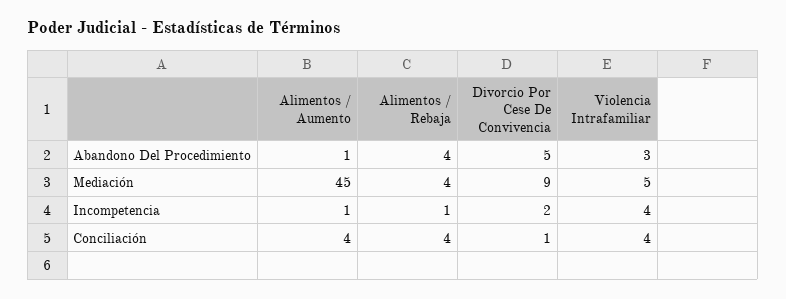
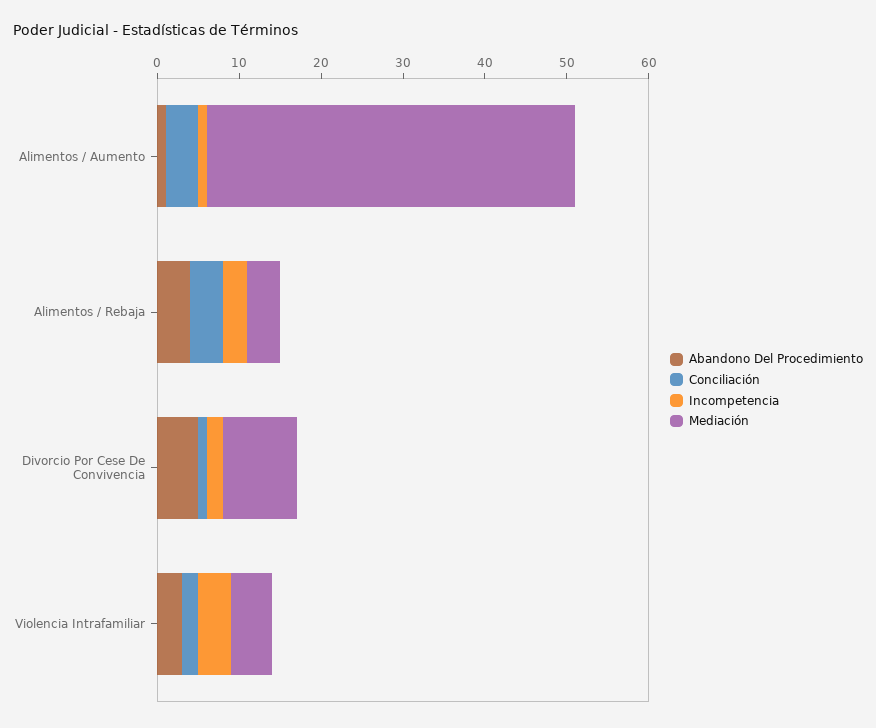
  {
    "Abandono Del Procedimiento": {
      "Alimentos / Aumento": 1,
      "Alimentos / Rebaja": 4,
      "Divorcio Por Cese De Convivencia": 5,
      "Violencia Intrafamiliar": 3
    },
    "Mediación": {
      "Alimentos / Aumento": 45,
      "Alimentos / Rebaja": 4,
      "Divorcio Por Cese De Convivencia": 9,
      "Violencia Intrafamiliar": 5
    },
    "Incompetencia": {
      "Alimentos / Aumento": 1,
-     "Alimentos / Rebaja": 1,
+     "Alimentos / Rebaja": 3,
      "Divorcio Por Cese De Convivencia": 2,
      "Violencia Intrafamiliar": 4
    },
    "Conciliación": {
      "Alimentos / Aumento": 4,
      "Alimentos / Rebaja": 4,
      "Divorcio Por Cese De Convivencia": 1,
-     "Violencia Intrafamiliar": 4
+     "Violencia Intrafamiliar": 2
    }
  }

